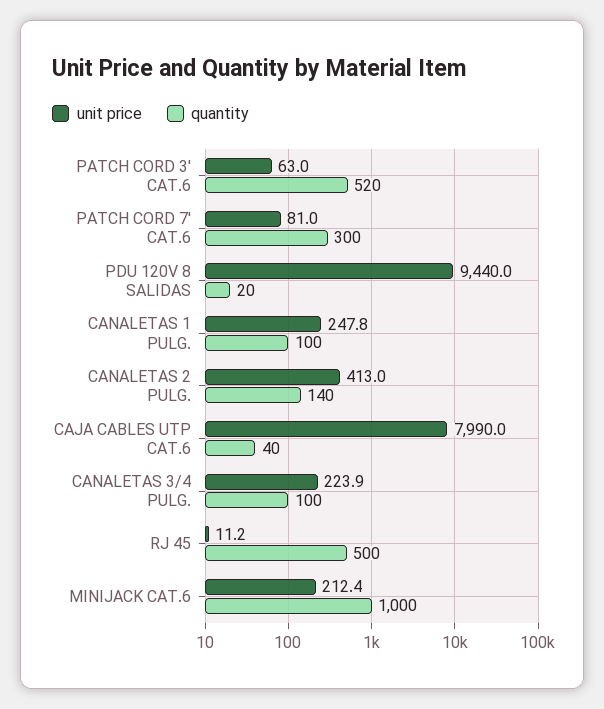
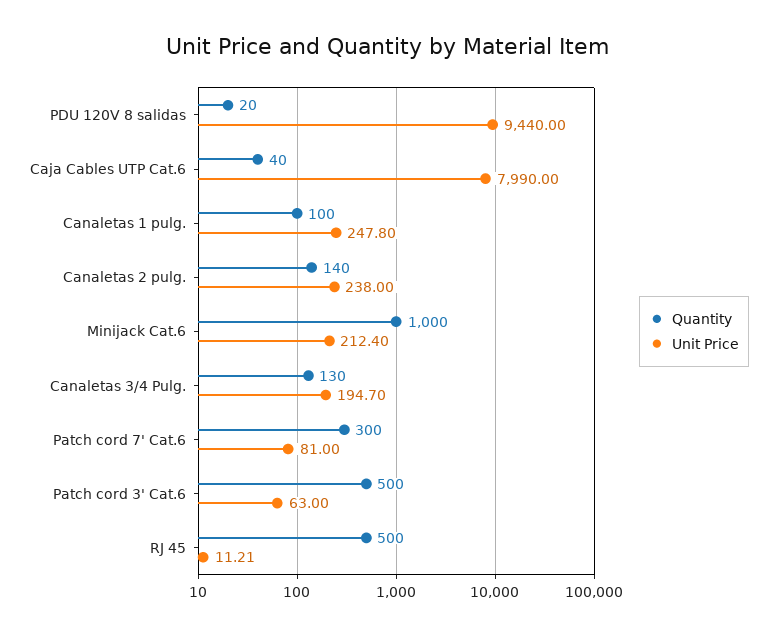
  {
    "unit price": {
      "PATCH CORD 3' CAT.6": 63,
      "PATCH CORD 7' CAT.6": 81,
      "PDU 120V 8 SALIDAS": 9440,
      "CANALETAS 1 PULG.": 247.8,
-     "CANALETAS 2 PULG.": 413,
+     "CANALETAS 2 PULG.": 238,
      "CAJA CABLES UTP CAT.6": 7990,
-     "CANALETAS 3/4 PULG.": 223.9,
+     "CANALETAS 3/4 PULG.": 194.7,
      "RJ 45": 11.21,
      "MINIJACK CAT.6": 212.4
    },
    "quantity": {
-     "PATCH CORD 3' CAT.6": 520,
+     "PATCH CORD 3' CAT.6": 500,
      "PATCH CORD 7' CAT.6": 300,
      "PDU 120V 8 SALIDAS": 20,
      "CANALETAS 1 PULG.": 100,
      "CANALETAS 2 PULG.": 140,
      "CAJA CABLES UTP CAT.6": 40,
-     "CANALETAS 3/4 PULG.": 100,
+     "CANALETAS 3/4 PULG.": 130,
      "RJ 45": 500,
      "MINIJACK CAT.6": 1000
    }
  }

